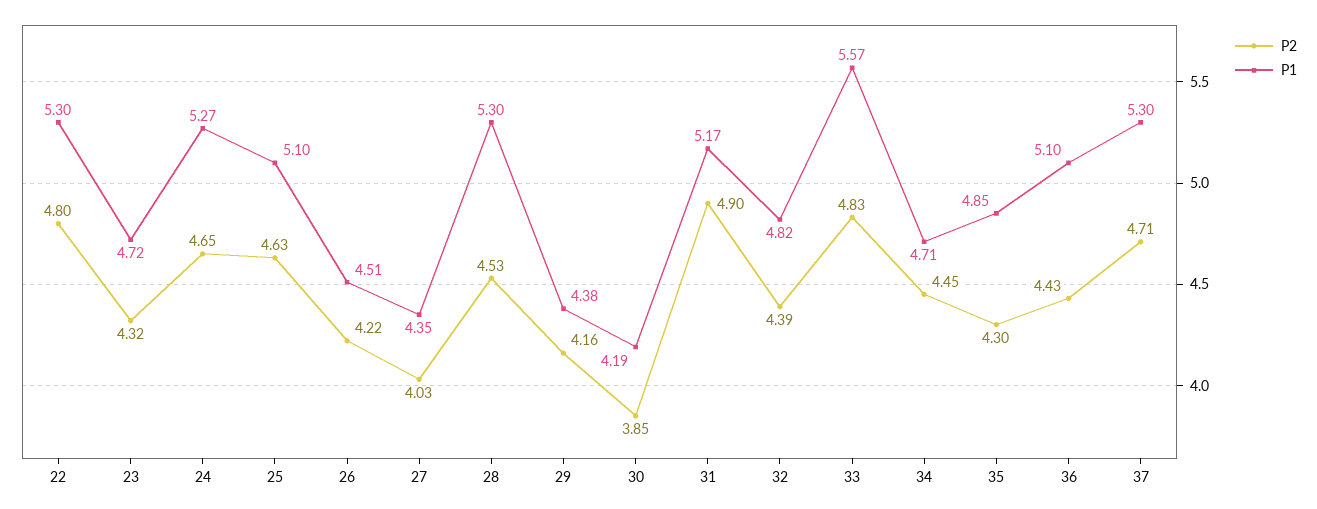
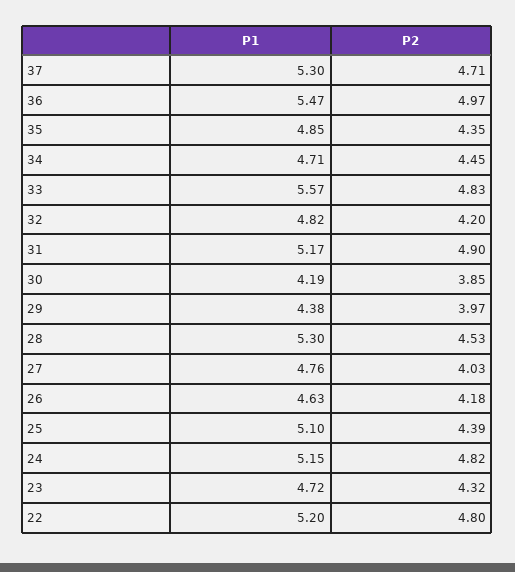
  {
    "P2": {
      "22": 4.8,
      "23": 4.32,
-     "24": 4.65,
+     "24": 4.82,
-     "25": 4.63,
+     "25": 4.39,
-     "26": 4.22,
+     "26": 4.18,
      "27": 4.03,
      "28": 4.53,
-     "29": 4.16,
+     "29": 3.97,
      "30": 3.85,
      "31": 4.9,
-     "32": 4.39,
+     "32": 4.2,
      "33": 4.83,
      "34": 4.45,
-     "35": 4.3,
+     "35": 4.35,
-     "36": 4.43,
+     "36": 4.97,
      "37": 4.71
    },
    "P1": {
-     "22": 5.3,
+     "22": 5.2,
      "23": 4.72,
-     "24": 5.27,
+     "24": 5.15,
      "25": 5.1,
-     "26": 4.51,
+     "26": 4.63,
-     "27": 4.35,
+     "27": 4.76,
      "28": 5.3,
      "29": 4.38,
      "30": 4.19,
      "31": 5.17,
      "32": 4.82,
      "33": 5.57,
      "34": 4.71,
      "35": 4.85,
-     "36": 5.1,
+     "36": 5.47,
      "37": 5.3
    }
  }

